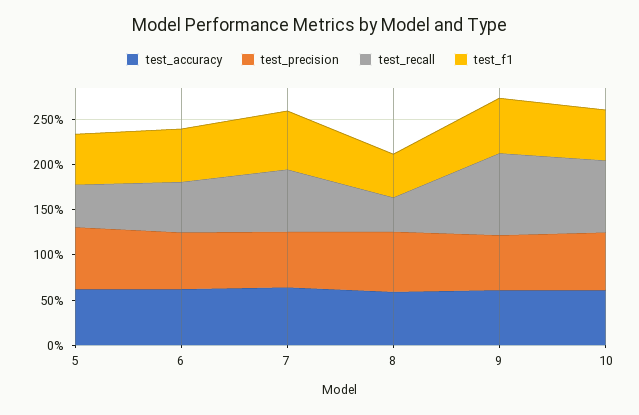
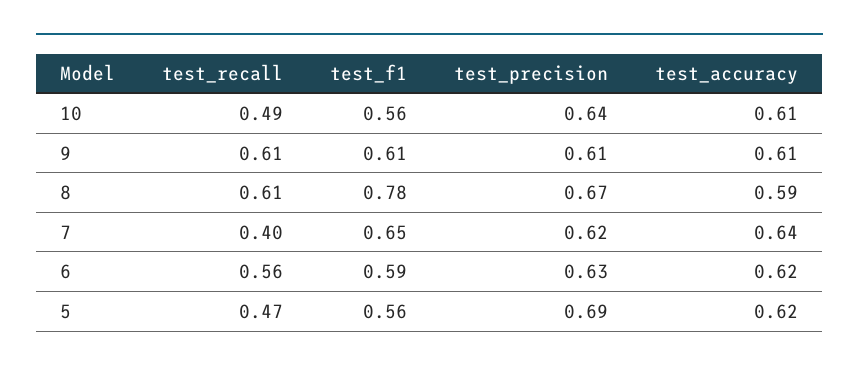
  {
    "test_accuracy": {
      "5": 0.62,
      "6": 0.62,
      "7": 0.64,
      "8": 0.59,
      "9": 0.61,
      "10": 0.61
    },
    "test_precision": {
      "5": 0.69,
      "6": 0.63,
      "7": 0.62,
      "8": 0.67,
      "9": 0.61,
      "10": 0.64
    },
    "test_recall": {
      "5": 0.47,
      "6": 0.56,
-     "7": 0.7,
+     "7": 0.4,
-     "8": 0.4,
+     "8": 0.61,
-     "9": 0.9,
+     "9": 0.61,
-     "10": 0.8
+     "10": 0.49
    },
    "test_f1": {
      "5": 0.56,
      "6": 0.59,
      "7": 0.65,
-     "8": 0.5,
+     "8": 0.78,
      "9": 0.61,
      "10": 0.56
    }
  }

